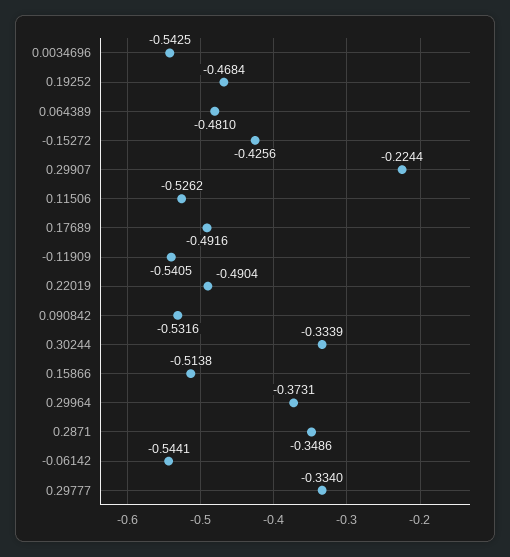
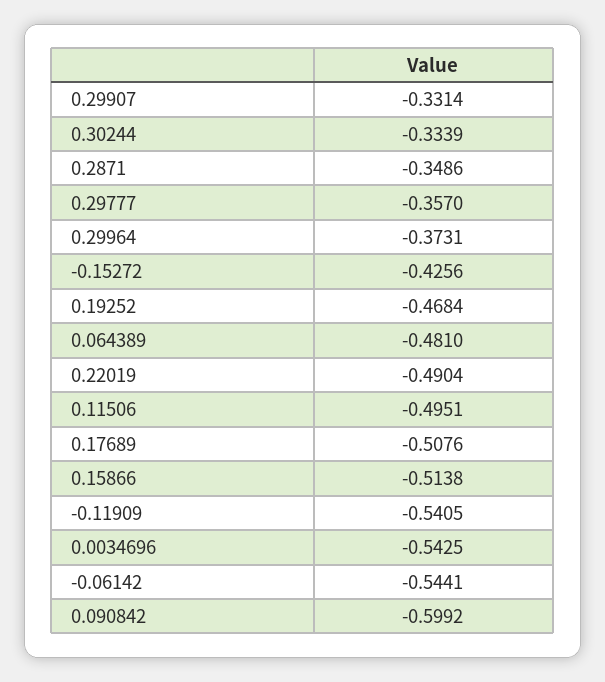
  {
    "0.0034696": -0.5425,
    "0.19252": -0.4684,
    "0.064389": -0.481,
    "-0.15272": -0.4256,
-   "0.29907": -0.2244,
+   "0.29907": -0.3314,
-   "0.11506": -0.5262,
+   "0.11506": -0.4951,
-   "0.17689": -0.4916,
+   "0.17689": -0.5076,
    "-0.11909": -0.5405,
    "0.22019": -0.4904,
-   "0.090842": -0.5316,
+   "0.090842": -0.5992,
    "0.30244": -0.3339,
    "0.15866": -0.5138,
    "0.29964": -0.3731,
    "0.2871": -0.3486,
    "-0.06142": -0.5441,
-   "0.29777": -0.334
+   "0.29777": -0.357
  }

